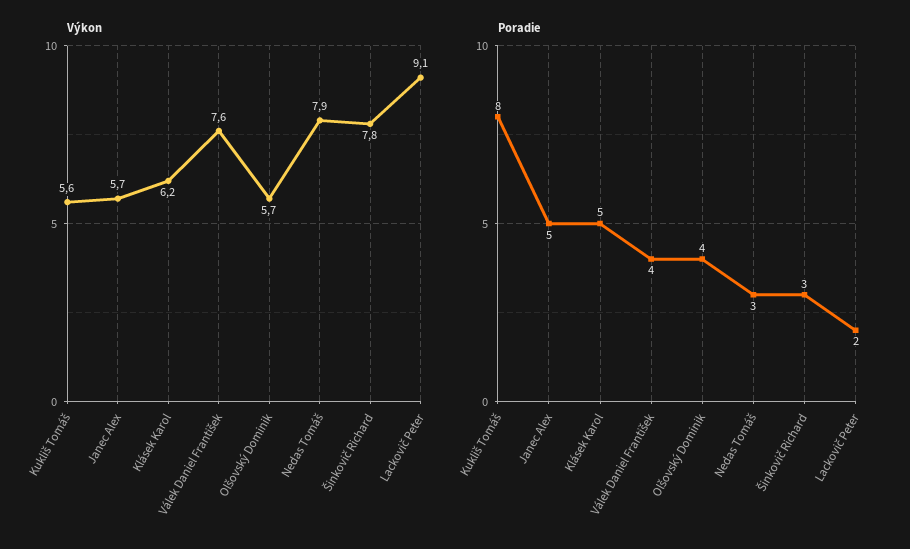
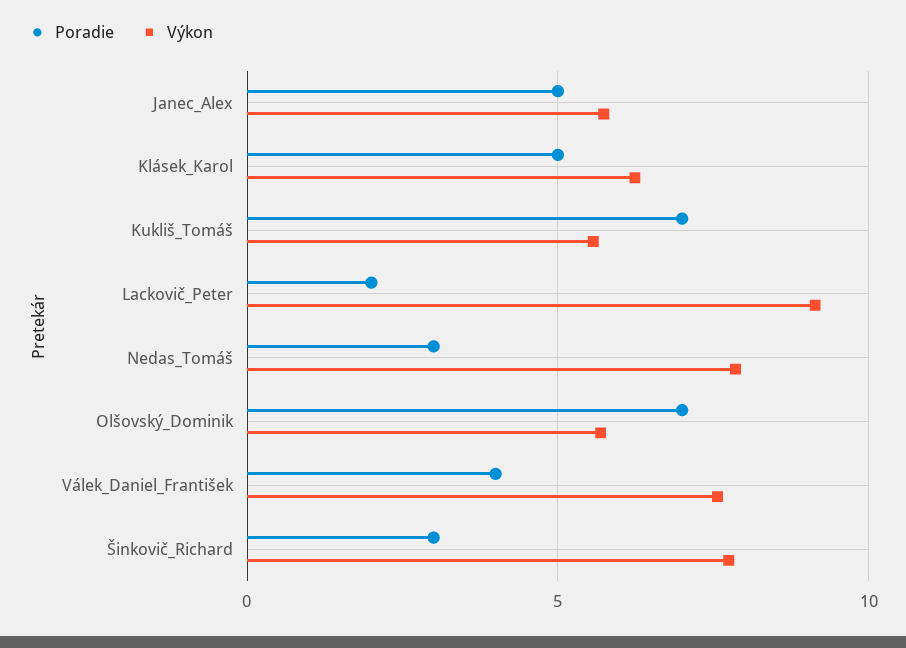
  {
    "Výkon": {
      "Kukliš Tomáš": 5.6,
      "Janec Alex": 5.7,
      "Klásek Karol": 6.2,
      "Válek Daniel František": 7.6,
      "Olšovský Dominik": 5.7,
      "Nedas Tomáš": 7.9,
      "Šinkovič Richard": 7.8,
      "Lackovič Peter": 9.1
    },
    "Poradie": {
-     "Kukliš Tomáš": 8,
+     "Kukliš Tomáš": 7,
      "Janec Alex": 5,
      "Klásek Karol": 5,
      "Válek Daniel František": 4,
-     "Olšovský Dominik": 4,
+     "Olšovský Dominik": 7,
      "Nedas Tomáš": 3,
      "Šinkovič Richard": 3,
      "Lackovič Peter": 2
    }
  }

